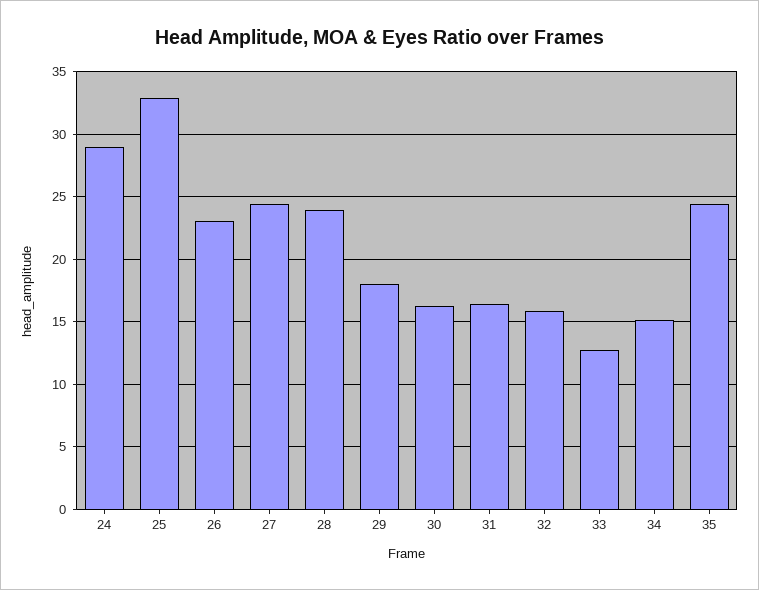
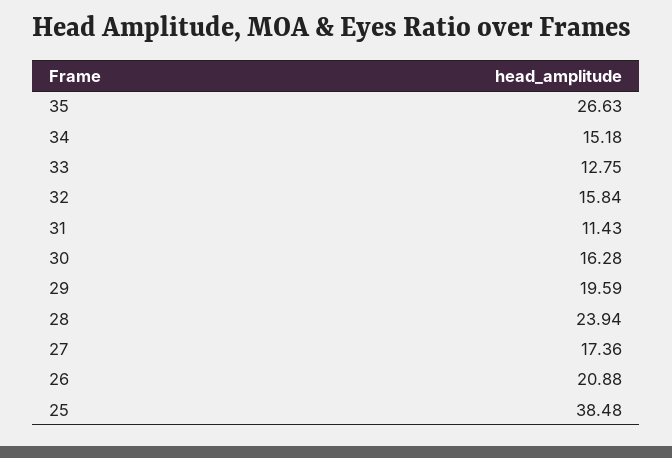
  {
-   "24": 29,
-   "25": 33,
+   "25": 38.48,
-   "26": 23,
+   "26": 20.88,
-   "27": 24.5,
+   "27": 17.36,
    "28": 23.94,
-   "29": 18,
+   "29": 19.59,
    "30": 16.28,
-   "31": 16.5,
+   "31": 11.43,
    "32": 15.84,
    "33": 12.75,
    "34": 15.18,
-   "35": 24.5
+   "35": 26.63
  }

